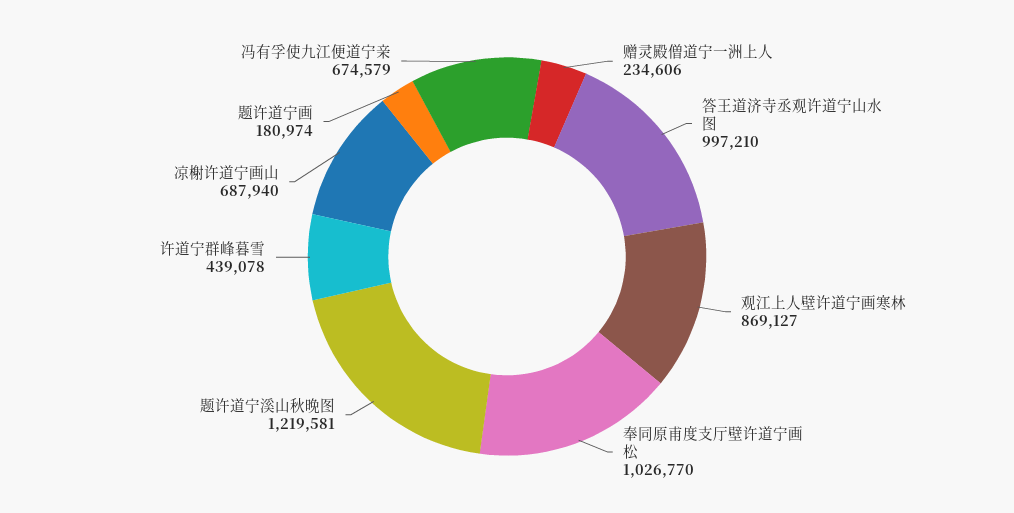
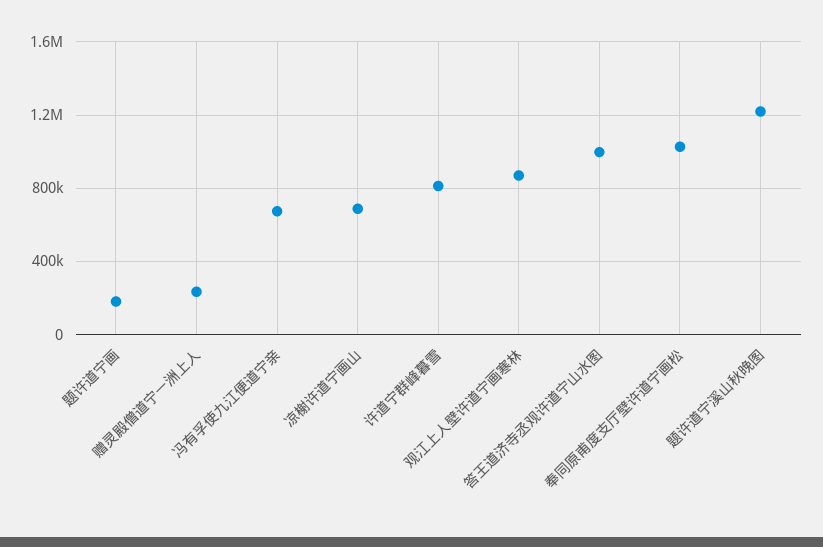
  {
    "赠灵殿僧道宁一洲上人": 234606,
    "答王道济寺丞观许道宁山水图": 997210,
    "观江上人壁许道宁画寒林": 869127,
    "奉同原甫度支厅壁许道宁画松": 1026770,
    "题许道宁溪山秋晚图": 1219581,
-   "许道宁群峰暮雪": 439078,
+   "许道宁群峰暮雪": 800000,
    "凉榭许道宁画山": 687940,
    "题许道宁画": 180974,
    "冯有孚使九江便道宁亲": 674579
  }

